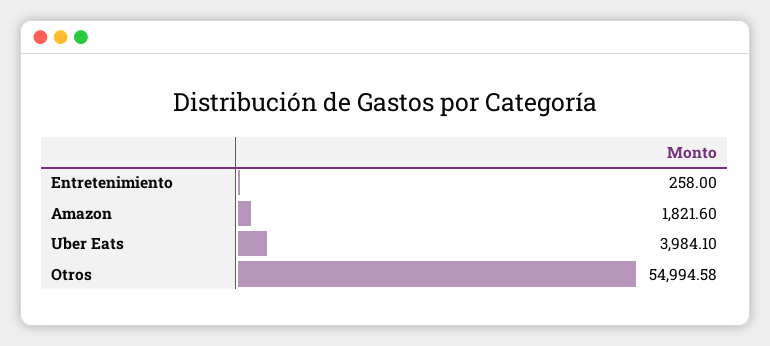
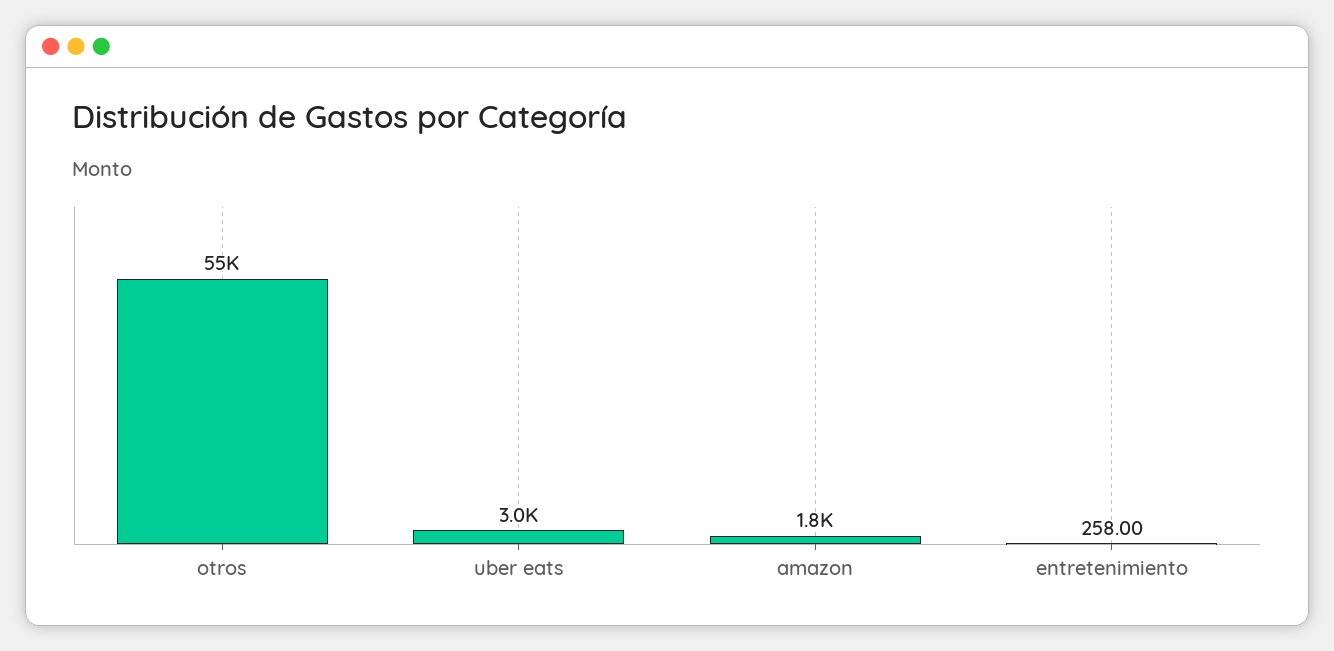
  {
    "Entretenimiento": 258,
    "Amazon": 1821.6,
-   "Uber Eats": 3984.1,
+   "Uber Eats": 3000,
    "Otros": 54994.58
  }

